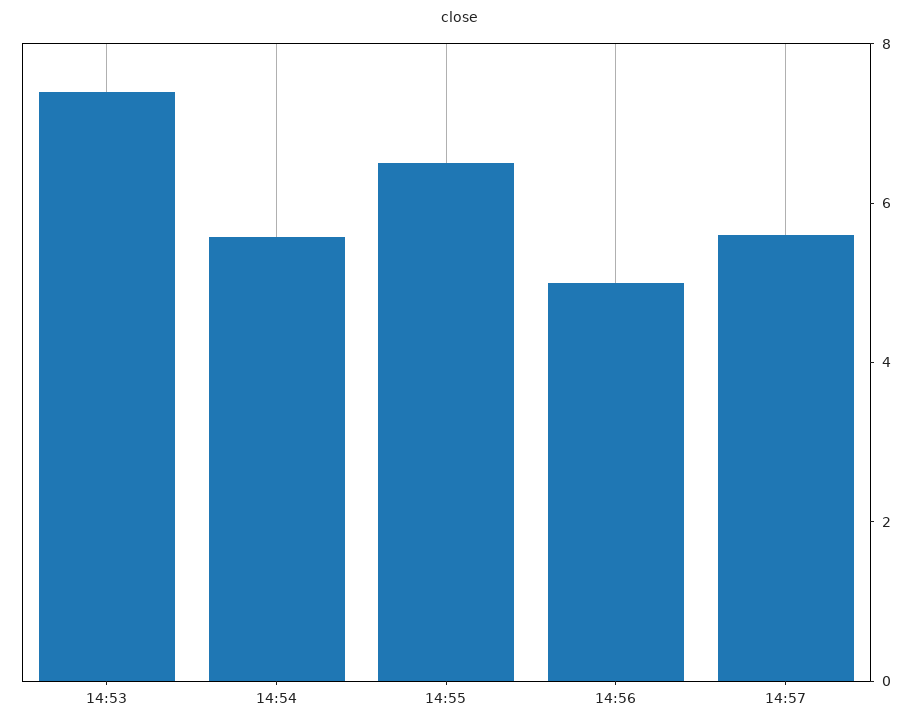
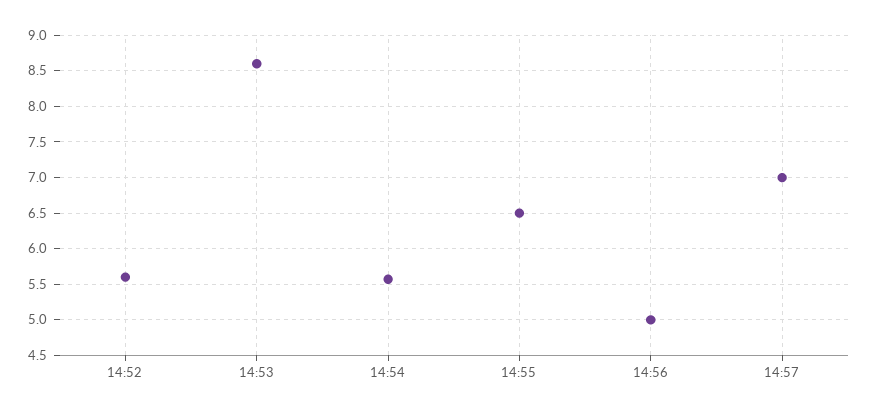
  {
-   "14:53": 7.5,
+   "14:53": 8.6,
    "14:54": 5.6,
    "14:55": 6.5,
    "14:56": 5,
-   "14:57": 5.5
+   "14:57": 7,
+   "14:52": 5.6
  }

